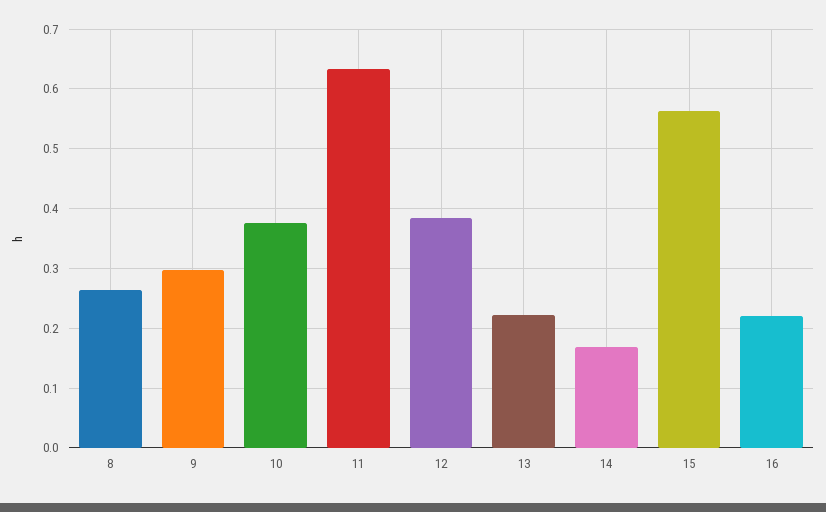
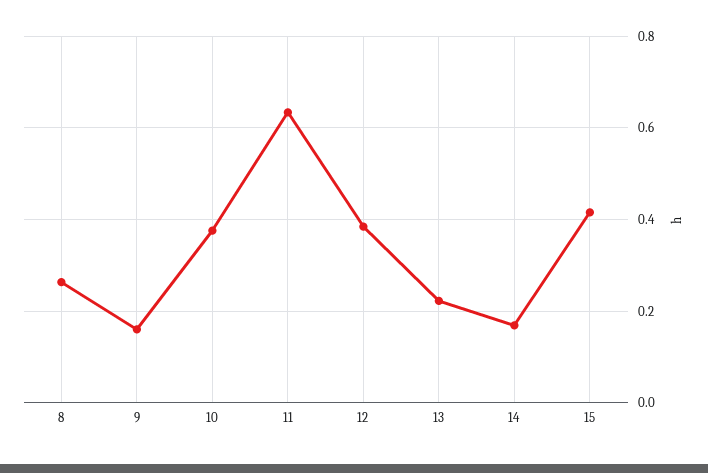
  {
    "8": 0.26,
-   "9": 0.3,
+   "9": 0.16,
    "10": 0.38,
    "11": 0.64,
    "12": 0.38,
    "13": 0.22,
    "14": 0.16,
-   "15": 0.56,
+   "15": 0.42
-   "16": 0.22
  }

